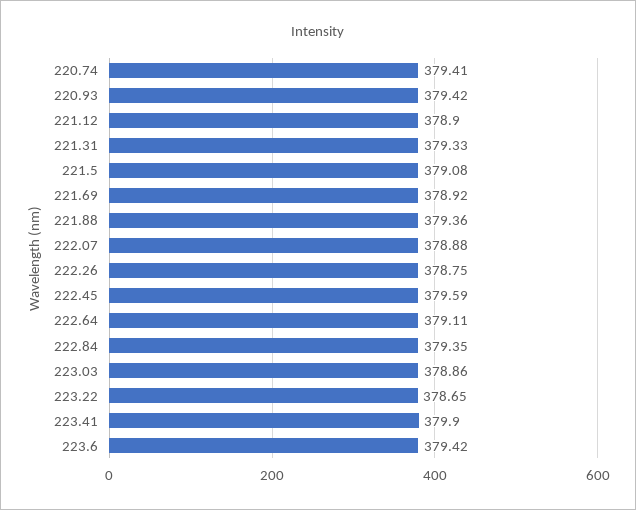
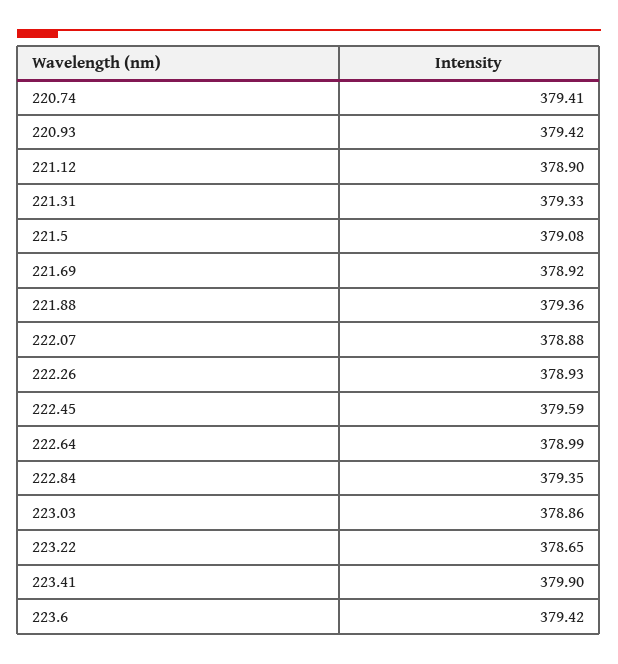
  {
    "220.74": 379.41,
    "220.93": 379.42,
    "221.12": 378.9,
    "221.31": 379.33,
    "221.5": 379.08,
    "221.69": 378.92,
    "221.88": 379.36,
    "222.07": 378.88,
-   "222.26": 378.75,
+   "222.26": 378.93,
    "222.45": 379.59,
-   "222.64": 379.11,
+   "222.64": 378.99,
    "222.84": 379.35,
    "223.03": 378.86,
    "223.22": 378.65,
    "223.41": 379.9,
    "223.6": 379.42
  }

